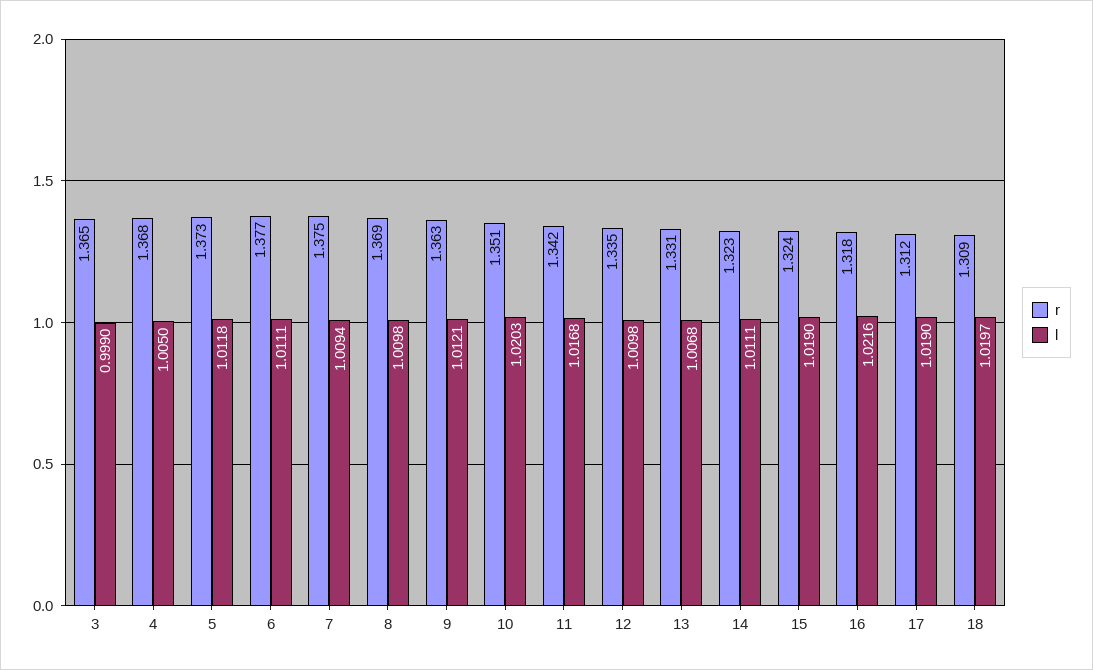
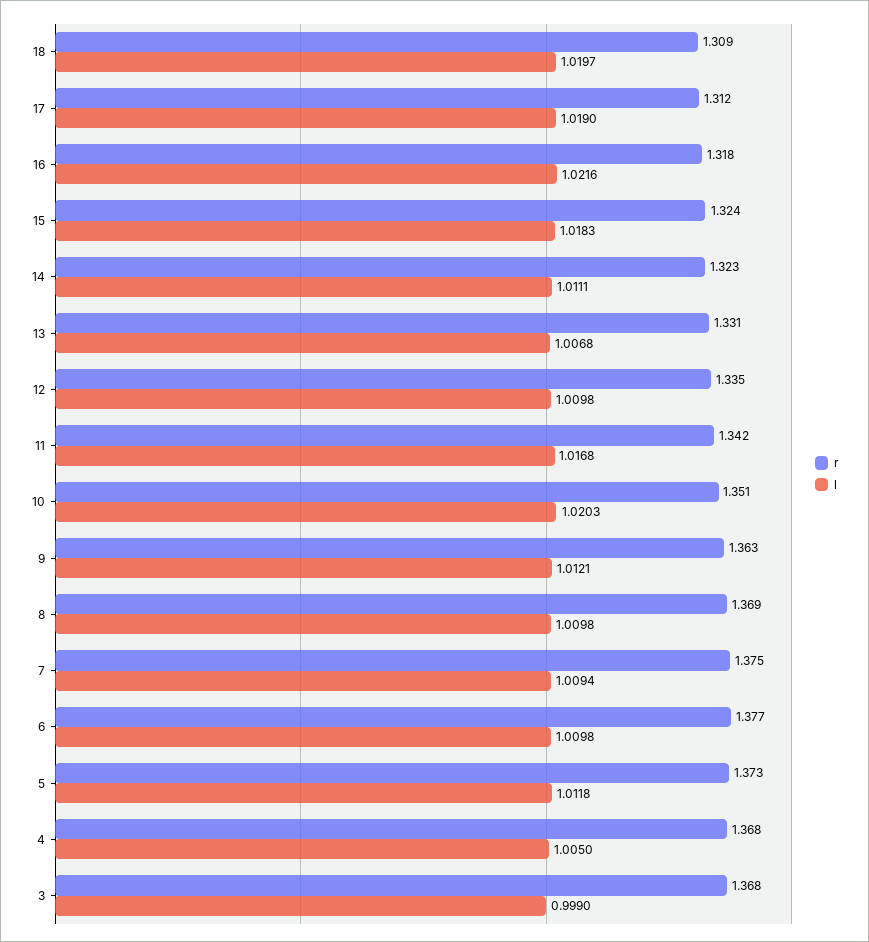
  {
    "r": {
-     "3": 1.365,
+     "3": 1.368,
      "4": 1.368,
      "5": 1.373,
      "6": 1.377,
      "7": 1.375,
      "8": 1.369,
      "9": 1.363,
      "10": 1.351,
      "11": 1.342,
      "12": 1.335,
      "13": 1.331,
      "14": 1.323,
      "15": 1.324,
      "16": 1.318,
      "17": 1.312,
      "18": 1.309
    },
    "l": {
      "3": 0.999,
      "4": 1.005,
      "5": 1.0118,
-     "6": 1.0111,
+     "6": 1.0098,
      "7": 1.0094,
      "8": 1.0098,
      "9": 1.0121,
      "10": 1.0203,
      "11": 1.0168,
      "12": 1.0098,
      "13": 1.0068,
      "14": 1.0111,
-     "15": 1.019,
+     "15": 1.0183,
      "16": 1.0216,
      "17": 1.019,
      "18": 1.0197
    }
  }

